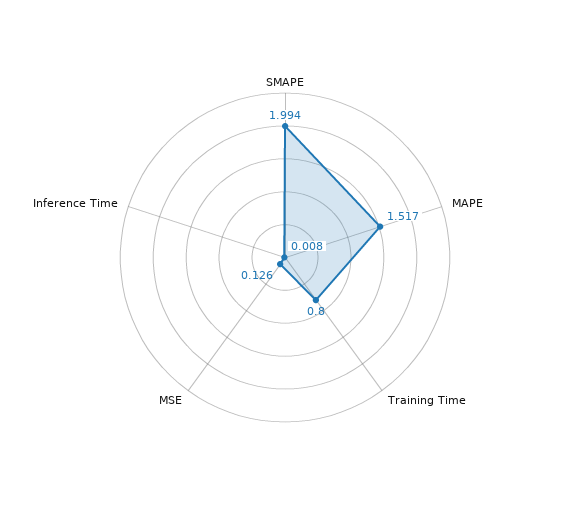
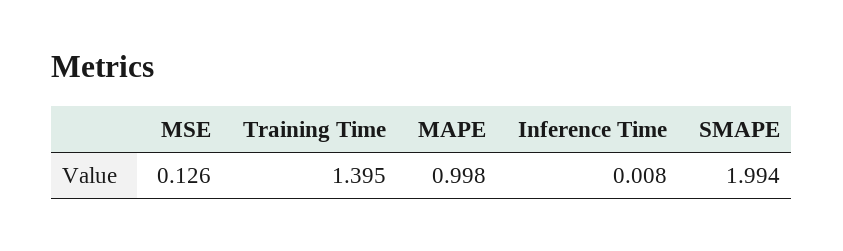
  {
    "SMAPE": 1.994,
-   "MAPE": 1.517,
+   "MAPE": 0.998,
-   "Training Time": 0.8,
+   "Training Time": 1.395,
    "MSE": 0.126,
    "Inference Time": 0.008
  }

